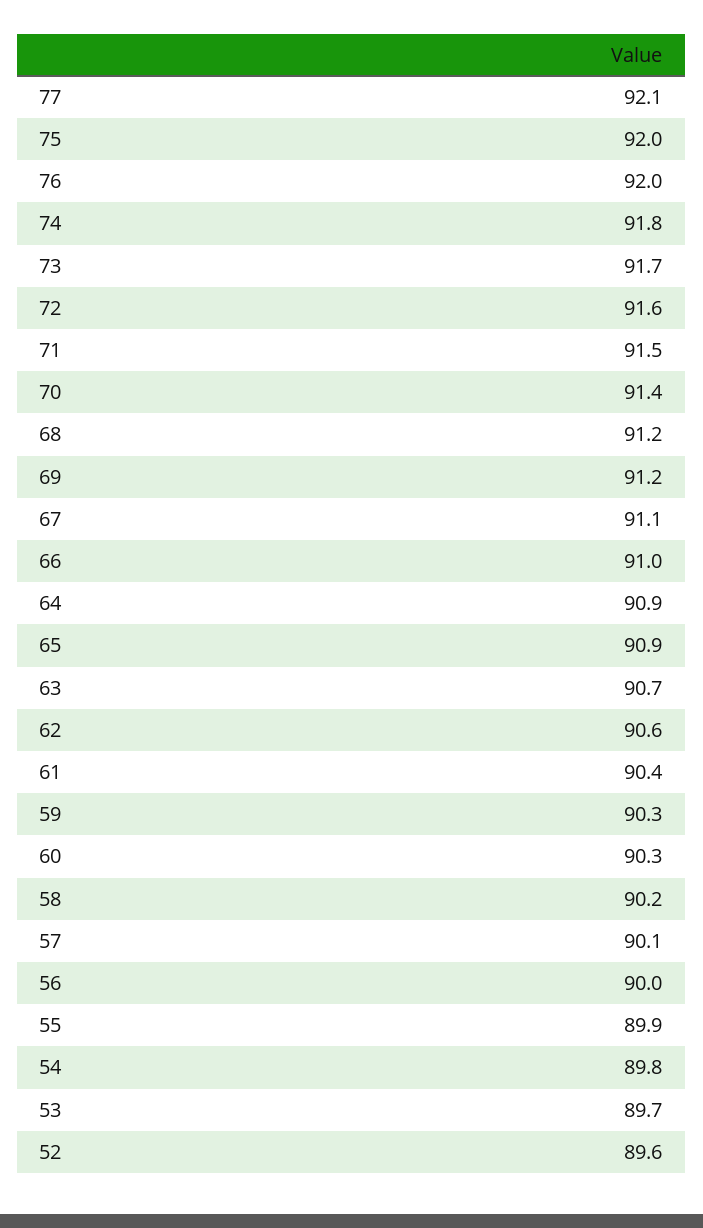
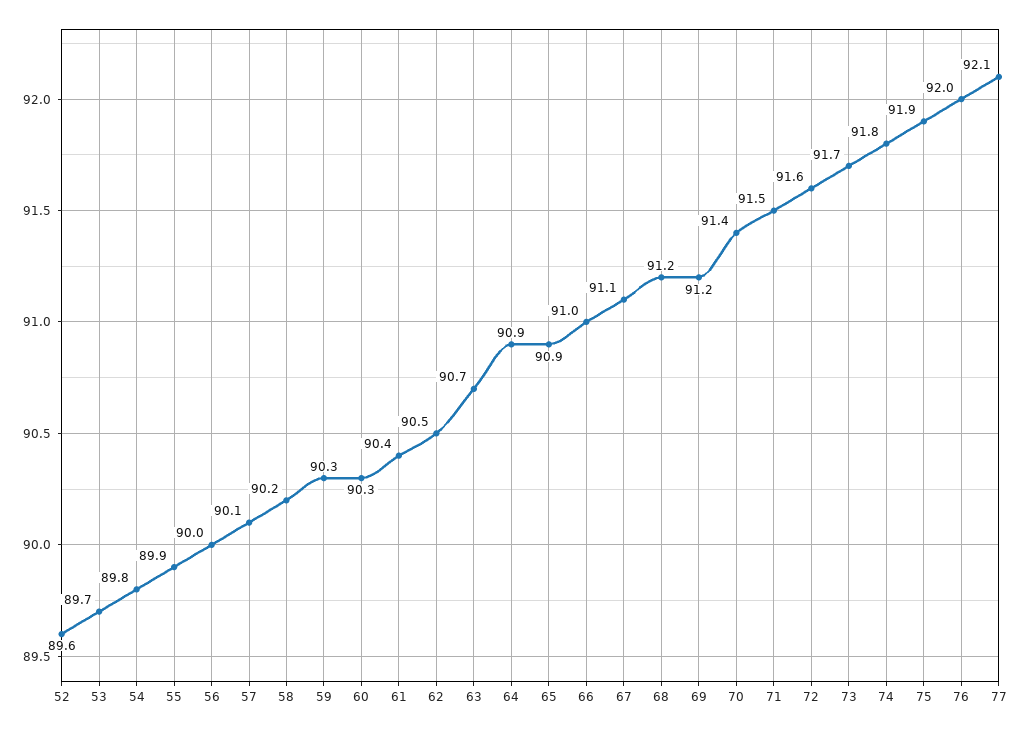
  {
    "77": 92.1,
-   "75": 92,
+   "75": 91.9,
    "76": 92,
    "74": 91.8,
    "73": 91.7,
    "72": 91.6,
    "71": 91.5,
    "70": 91.4,
    "68": 91.2,
    "69": 91.2,
    "67": 91.1,
    "66": 91,
    "64": 90.9,
    "65": 90.9,
    "63": 90.7,
-   "62": 90.6,
+   "62": 90.5,
    "61": 90.4,
    "59": 90.3,
    "60": 90.3,
    "58": 90.2,
    "57": 90.1,
    "56": 90,
    "55": 89.9,
    "54": 89.8,
    "53": 89.7,
    "52": 89.6
  }

